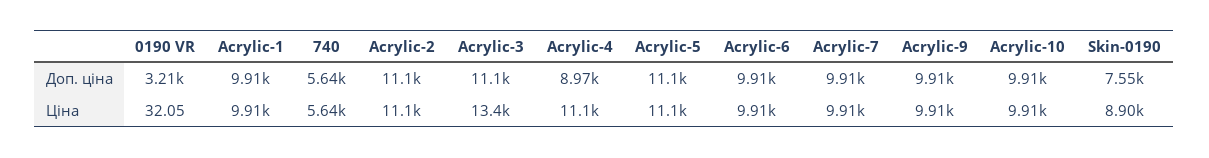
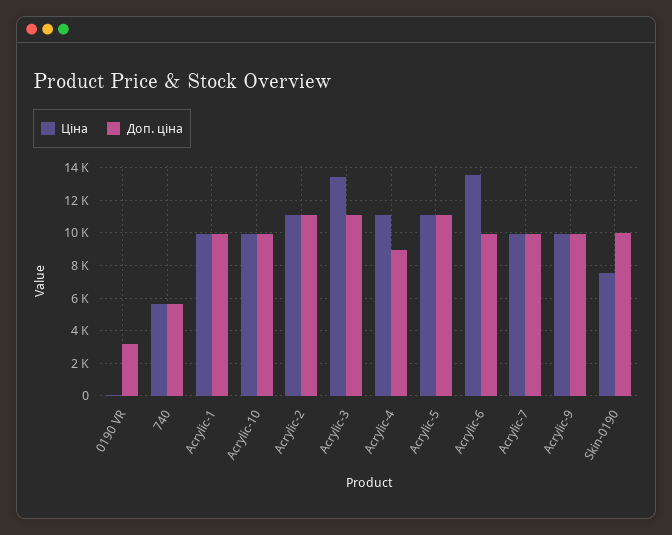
  {
    "Доп. ціна": {
      "0190 VR": 3210,
      "Acrylic-1": 9910,
      "740": 5640,
      "Acrylic-2": 11100,
      "Acrylic-3": 11100,
      "Acrylic-4": 8970,
      "Acrylic-5": 11100,
      "Acrylic-6": 9910,
      "Acrylic-7": 9910,
      "Acrylic-9": 9910,
      "Acrylic-10": 9910,
-     "Skin-0190": 7550
+     "Skin-0190": 10000
    },
    "Ціна": {
      "0190 VR": 32.05,
      "Acrylic-1": 9910,
      "740": 5640,
      "Acrylic-2": 11100,
      "Acrylic-3": 13400,
      "Acrylic-4": 11100,
      "Acrylic-5": 11100,
-     "Acrylic-6": 9910,
+     "Acrylic-6": 13500,
      "Acrylic-7": 9910,
      "Acrylic-9": 9910,
      "Acrylic-10": 9910,
-     "Skin-0190": 8900
+     "Skin-0190": 7500
    }
  }

